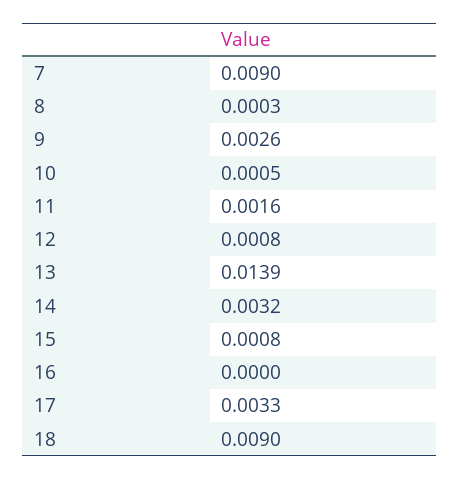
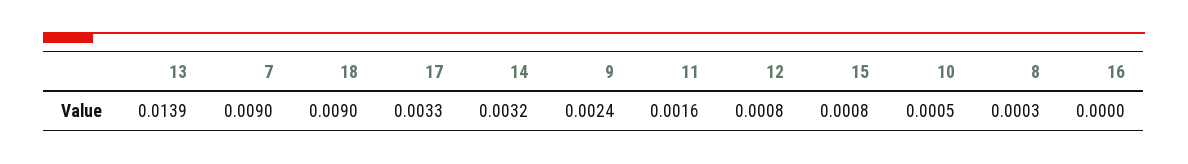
  {
    "7": 0.009,
    "8": 0.0003,
-   "9": 0.0026,
+   "9": 0.0024,
    "10": 0.0005,
    "11": 0.0016,
    "12": 0.0008,
    "13": 0.0139,
    "14": 0.0032,
    "15": 0.0008,
    "16": 0,
    "17": 0.0033,
    "18": 0.009
  }

